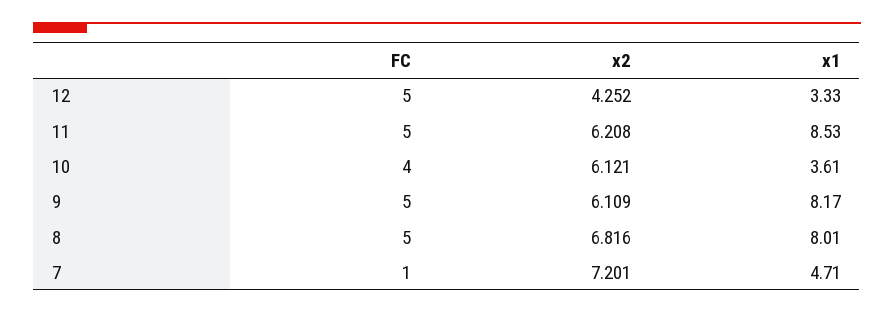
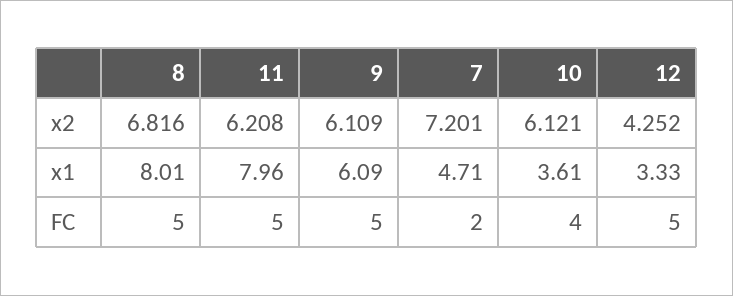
  {
    "FC": {
      "12": 5,
      "11": 5,
      "10": 4,
      "9": 5,
      "8": 5,
-     "7": 1
+     "7": 2
    },
    "x2": {
      "12": 4.252,
      "11": 6.208,
      "10": 6.121,
      "9": 6.109,
      "8": 6.816,
      "7": 7.201
    },
    "x1": {
      "12": 3.33,
-     "11": 8.53,
+     "11": 7.96,
      "10": 3.61,
-     "9": 8.17,
+     "9": 6.09,
      "8": 8.01,
      "7": 4.71
    }
  }

